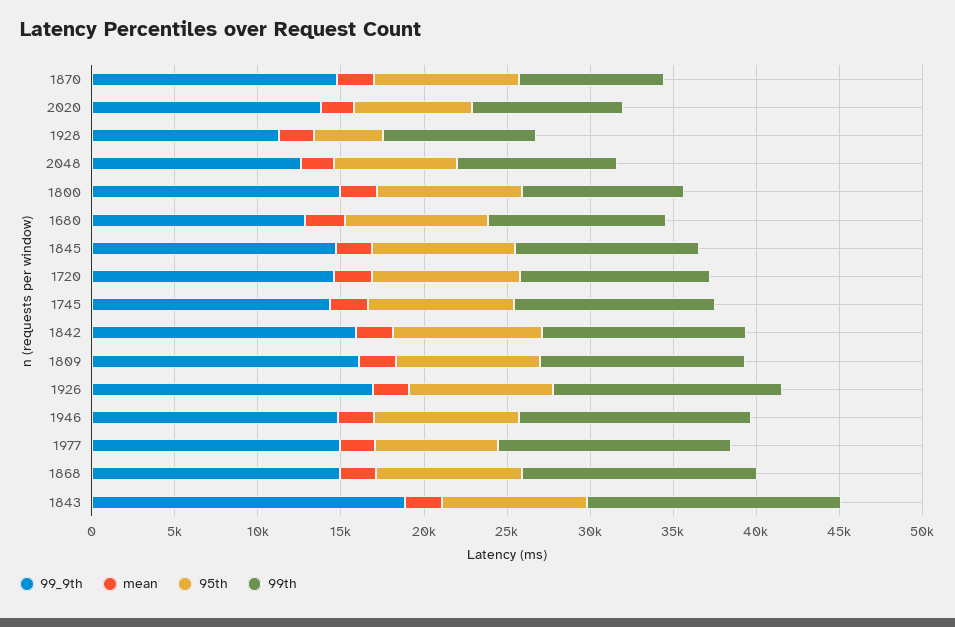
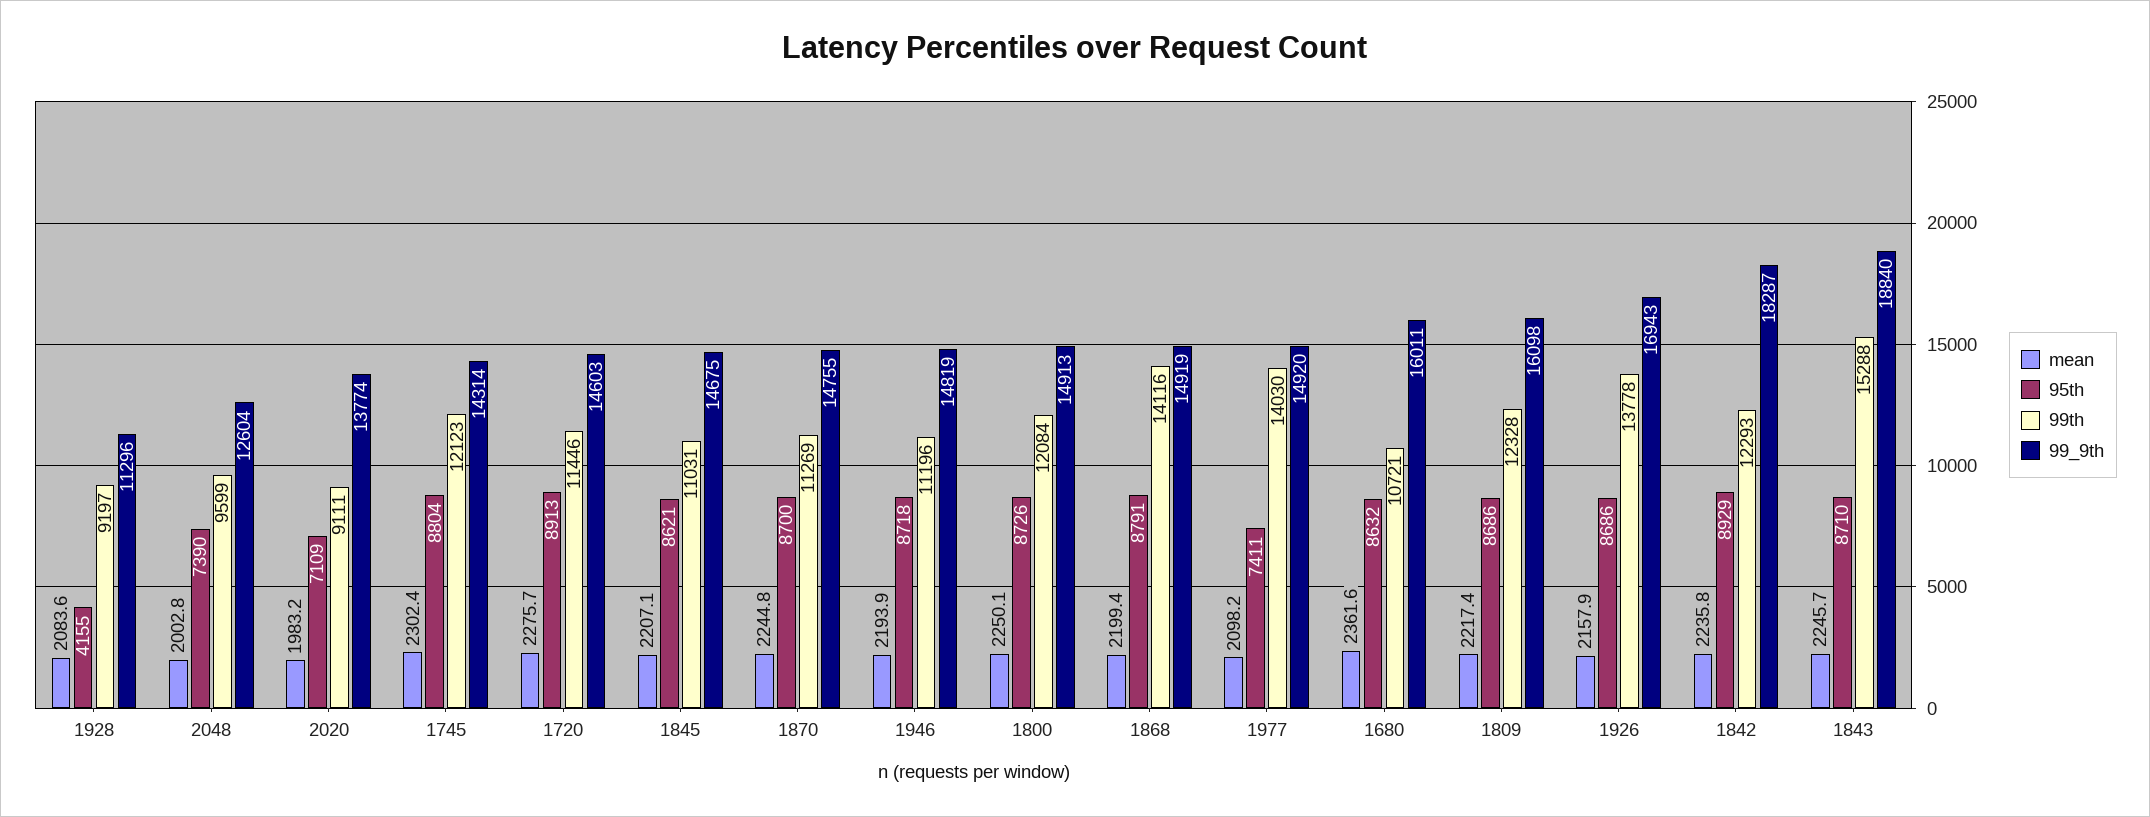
  {
    "99_9th": {
      "1870": 14755,
      "2020": 13774,
      "1928": 11296,
      "2048": 12604,
      "1800": 14913,
-     "1680": 13000,
+     "1680": 16011,
      "1845": 14675,
      "1720": 14603,
      "1745": 14314,
-     "1842": 16000,
+     "1842": 18287,
      "1809": 16098,
      "1926": 16943,
      "1946": 14819,
      "1977": 14920,
      "1868": 14919,
      "1843": 18840
    },
    "mean": {
      "1870": 2244.8,
      "2020": 1983.2,
      "1928": 2083.6,
      "2048": 2002.8,
      "1800": 2250.1,
      "1680": 2361.6,
      "1845": 2207.1,
      "1720": 2275.7,
      "1745": 2302.4,
      "1842": 2235.8,
      "1809": 2217.4,
      "1926": 2157.9,
      "1946": 2193.9,
      "1977": 2098.2,
      "1868": 2199.4,
      "1843": 2245.7
    },
    "95th": {
      "1870": 8700,
      "2020": 7109,
      "1928": 4155,
      "2048": 7390,
      "1800": 8726,
      "1680": 8632,
      "1845": 8621,
      "1720": 8913,
      "1745": 8804,
      "1842": 8929,
      "1809": 8686,
      "1926": 8686,
      "1946": 8718,
      "1977": 7411,
      "1868": 8791,
      "1843": 8710
    },
    "99th": {
-     "1870": 9000,
+     "1870": 11269,
      "2020": 9111,
      "1928": 9197,
      "2048": 9599,
-     "1800": 10000,
+     "1800": 12084,
      "1680": 10721,
      "1845": 11031,
      "1720": 11446,
      "1745": 12123,
      "1842": 12293,
      "1809": 12328,
      "1926": 13778,
-     "1946": 14000,
+     "1946": 11196,
      "1977": 14030,
      "1868": 14116,
      "1843": 15288
    }
  }

